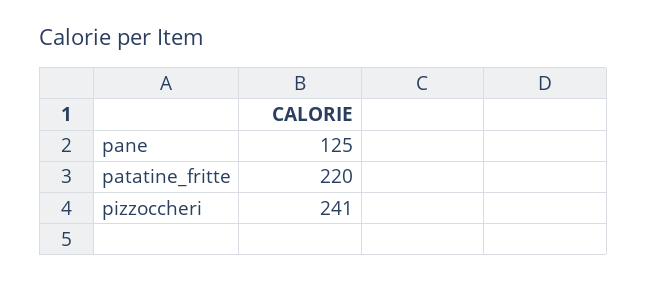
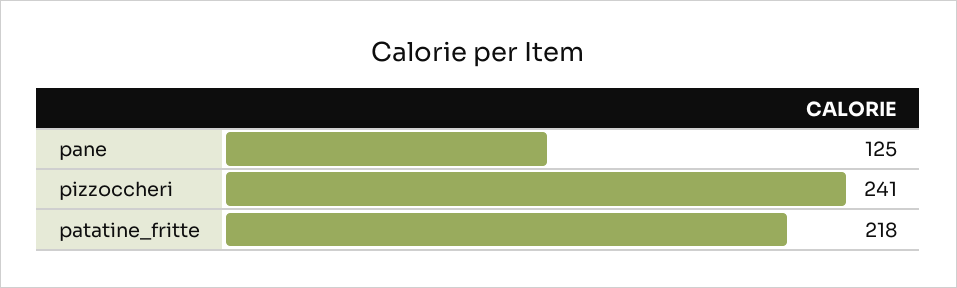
  {
    "pane": 125,
-   "patatine_fritte": 220,
+   "patatine_fritte": 218,
    "pizzoccheri": 241
  }

